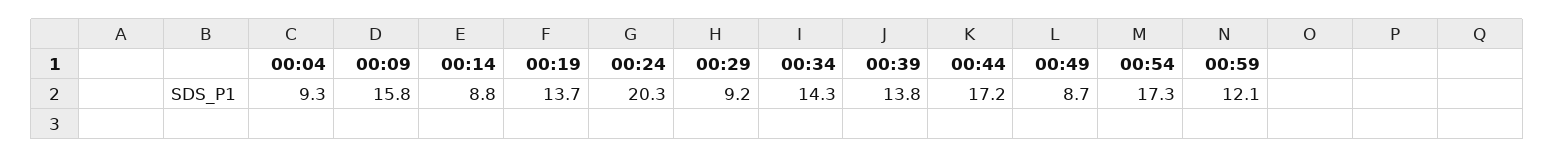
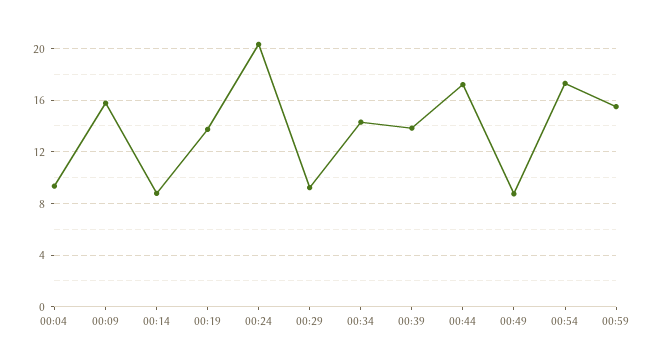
  {
    "00:04": 9.3,
    "00:09": 15.8,
    "00:14": 8.8,
    "00:19": 13.7,
    "00:24": 20.3,
    "00:29": 9.2,
    "00:34": 14.3,
    "00:39": 13.8,
    "00:44": 17.2,
    "00:49": 8.7,
    "00:54": 17.3,
-   "00:59": 12.1
+   "00:59": 15.5
  }

